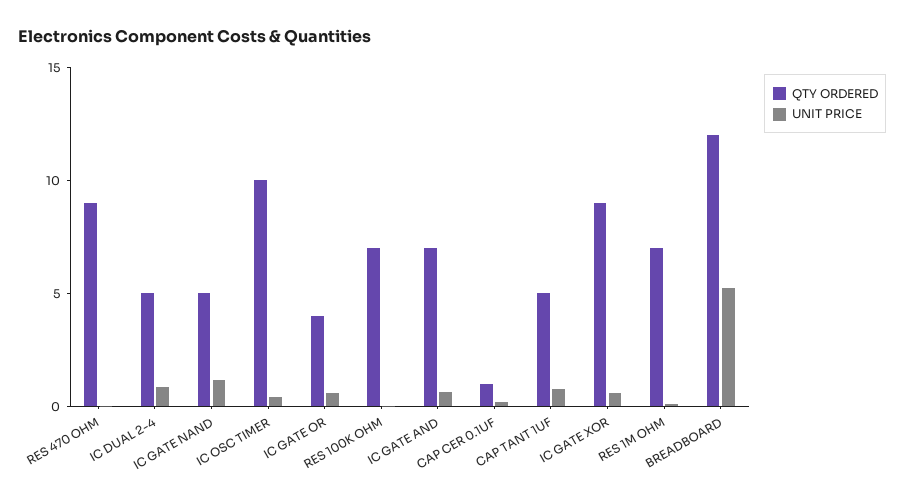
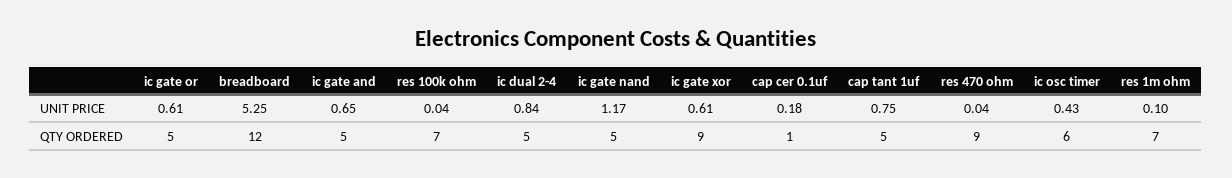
  {
    "QTY ORDERED": {
      "RES 470 OHM": 9,
      "IC DUAL 2-4": 5,
      "IC GATE NAND": 5,
-     "IC OSC TIMER": 10,
+     "IC OSC TIMER": 6,
-     "IC GATE OR": 4,
+     "IC GATE OR": 5,
      "RES 100K OHM": 7,
-     "IC GATE AND": 7,
+     "IC GATE AND": 5,
      "CAP CER 0.1UF": 1,
      "CAP TANT 1UF": 5,
      "IC GATE XOR": 9,
      "RES 1M OHM": 7,
      "BREADBOARD": 12
    },
    "UNIT PRICE": {
      "RES 470 OHM": 0.04,
      "IC DUAL 2-4": 0.84,
      "IC GATE NAND": 1.17,
      "IC OSC TIMER": 0.43,
      "IC GATE OR": 0.61,
      "RES 100K OHM": 0.04,
      "IC GATE AND": 0.65,
      "CAP CER 0.1UF": 0.18,
      "CAP TANT 1UF": 0.75,
      "IC GATE XOR": 0.61,
      "RES 1M OHM": 0.1,
      "BREADBOARD": 5.25
    }
  }

